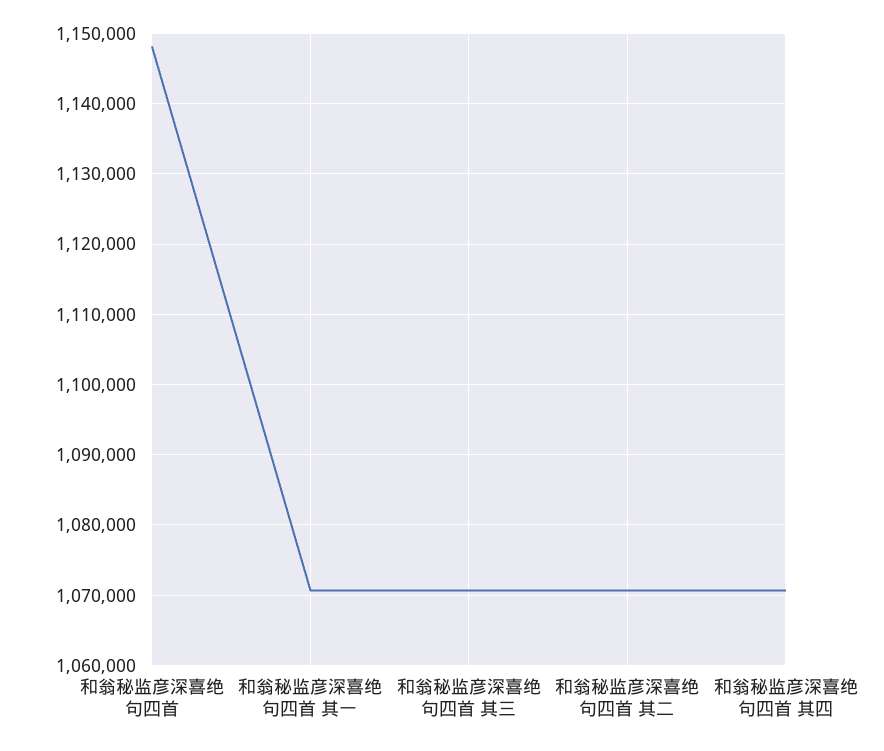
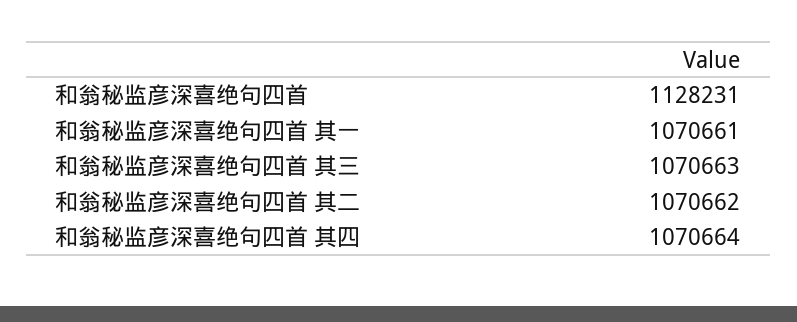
  {
-   "和翁秘监彦深喜绝句四首": 1148000,
+   "和翁秘监彦深喜绝句四首": 1128231,
    "和翁秘监彦深喜绝句四首 其一": 1070661,
    "和翁秘监彦深喜绝句四首 其三": 1070663,
    "和翁秘监彦深喜绝句四首 其二": 1070662,
    "和翁秘监彦深喜绝句四首 其四": 1070664
  }

